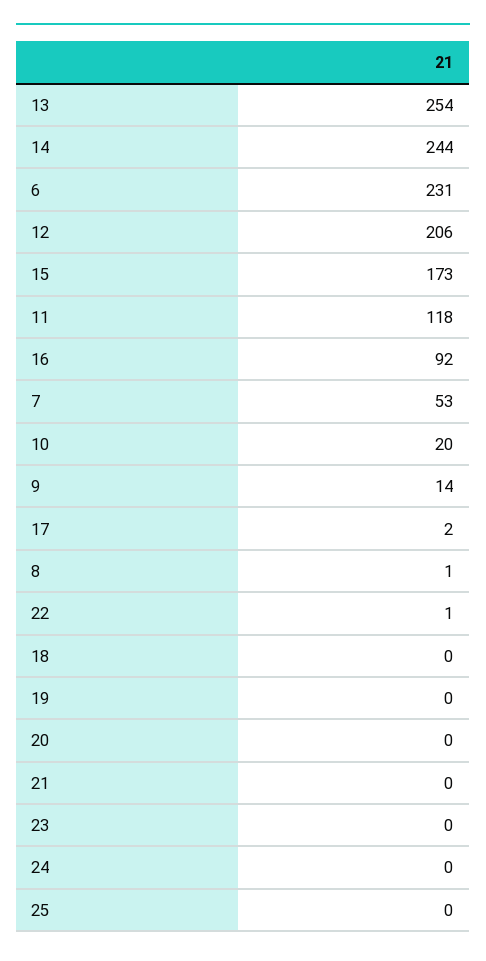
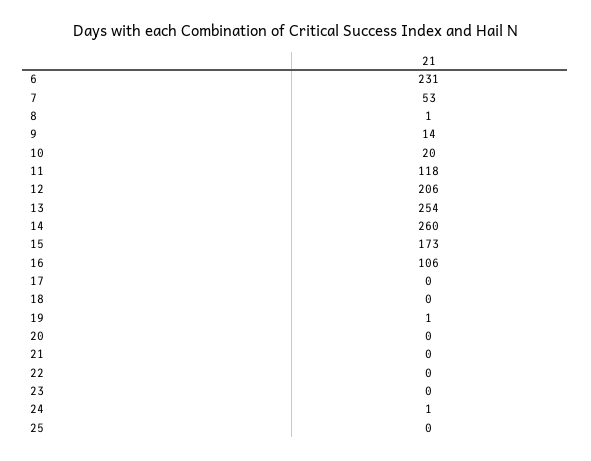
  {
    "13": 254,
-   "14": 244,
+   "14": 260,
    "6": 231,
    "12": 206,
    "15": 173,
    "11": 118,
-   "16": 92,
+   "16": 106,
    "7": 53,
    "10": 20,
    "9": 14,
-   "17": 2,
+   "17": 0,
    "8": 1,
-   "22": 1,
+   "22": 0,
    "18": 0,
-   "19": 0,
+   "19": 1,
    "20": 0,
    "21": 0,
    "23": 0,
-   "24": 0,
+   "24": 1,
    "25": 0
  }

